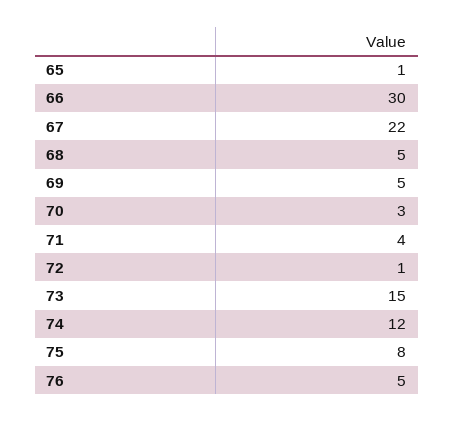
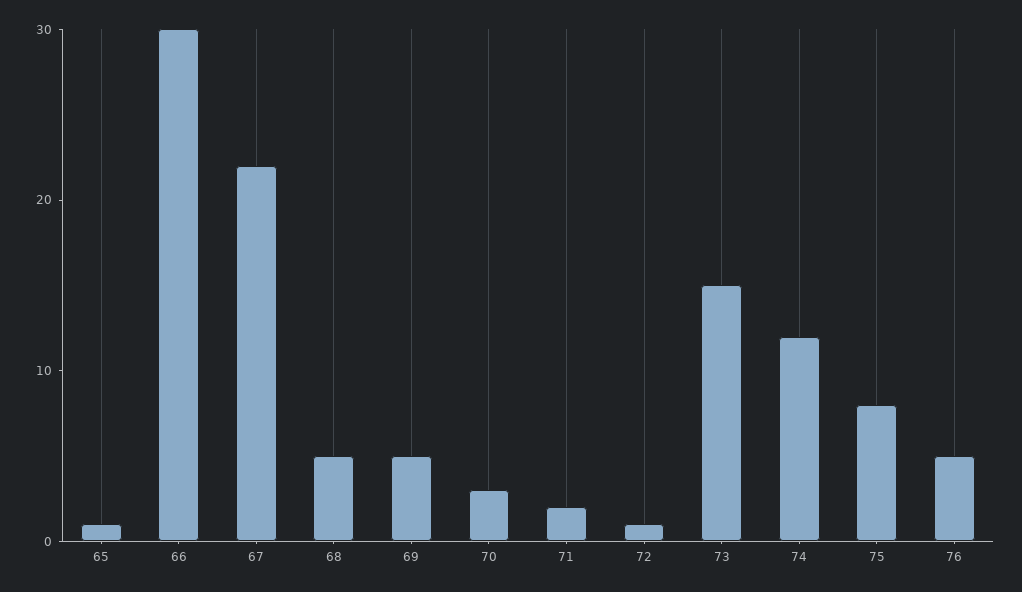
  {
    "65": 1,
    "66": 30,
    "67": 22,
    "68": 5,
    "69": 5,
    "70": 3,
-   "71": 4,
+   "71": 2,
    "72": 1,
    "73": 15,
    "74": 12,
    "75": 8,
    "76": 5
  }

